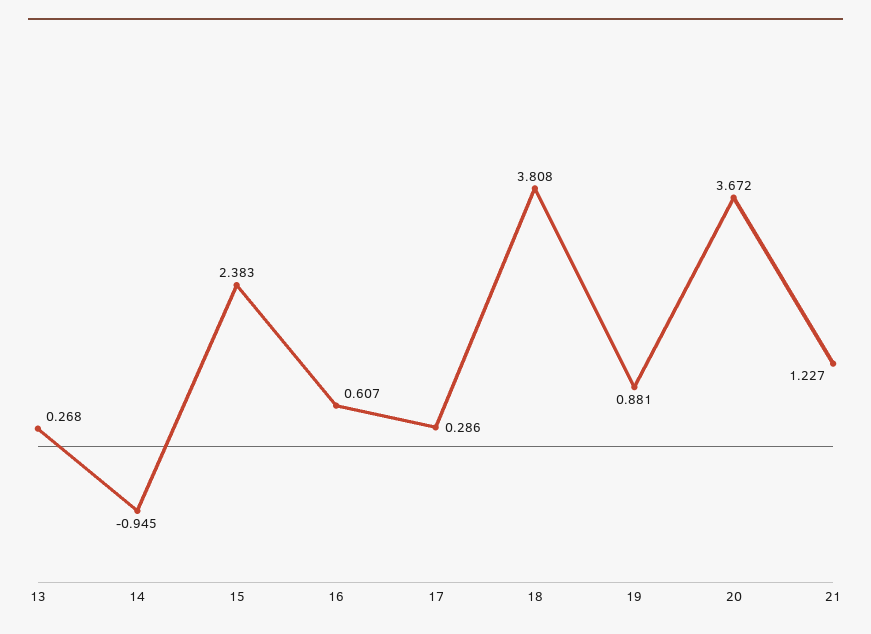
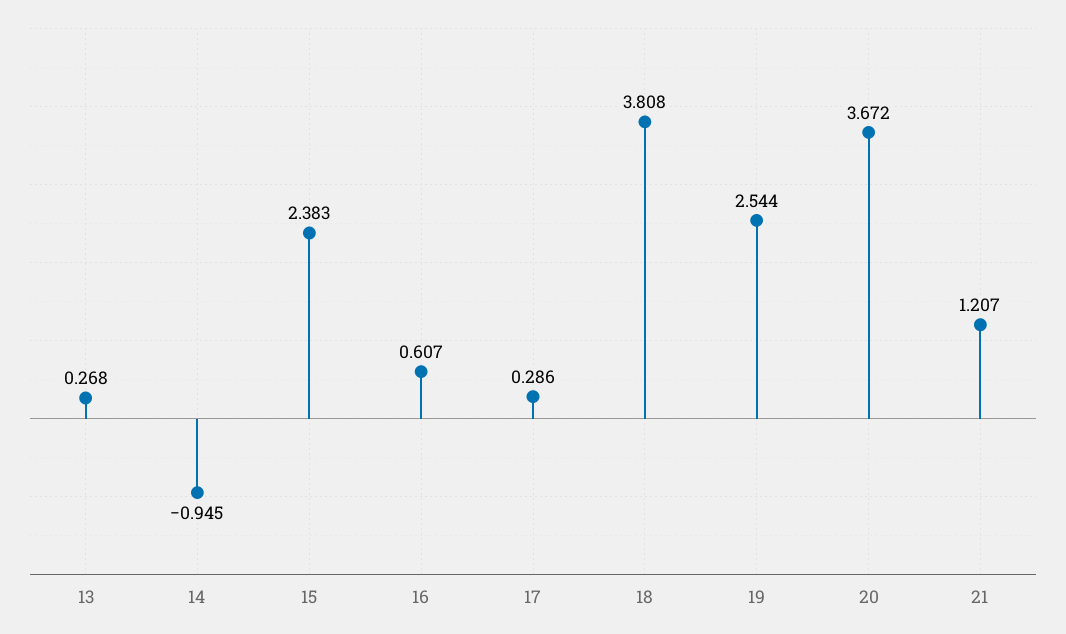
  {
    "13": 0.268,
    "14": -0.945,
    "15": 2.383,
    "16": 0.607,
    "17": 0.286,
    "18": 3.808,
-   "19": 0.881,
+   "19": 2.544,
    "20": 3.672,
-   "21": 1.227
+   "21": 1.207
  }

